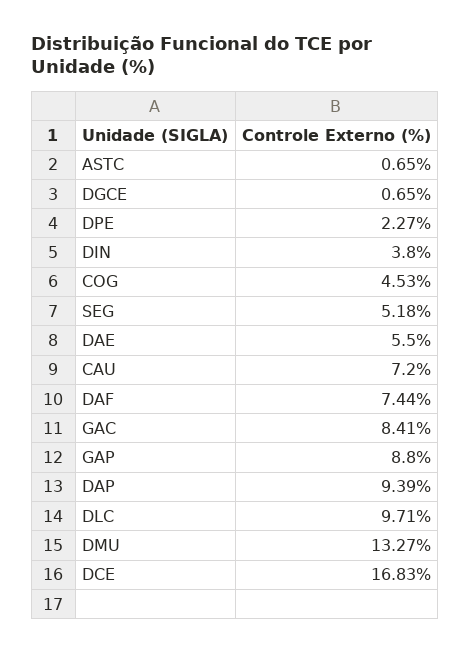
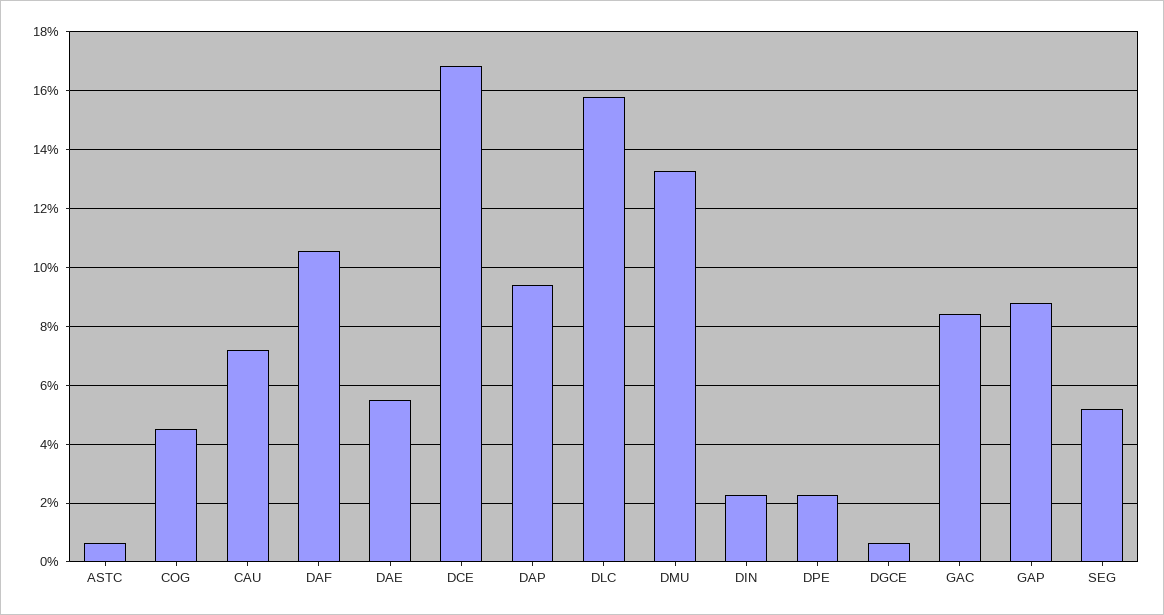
  {
    "ASTC": 0.65,
    "DGCE": 0.65,
    "DPE": 2.27,
-   "DIN": 3.8,
+   "DIN": 2.25,
    "COG": 4.53,
    "SEG": 5.18,
    "DAE": 5.5,
    "CAU": 7.2,
-   "DAF": 7.44,
+   "DAF": 10.5,
    "GAC": 8.41,
    "GAP": 8.8,
    "DAP": 9.39,
-   "DLC": 9.71,
+   "DLC": 15.75,
    "DMU": 13.27,
    "DCE": 16.83
  }

